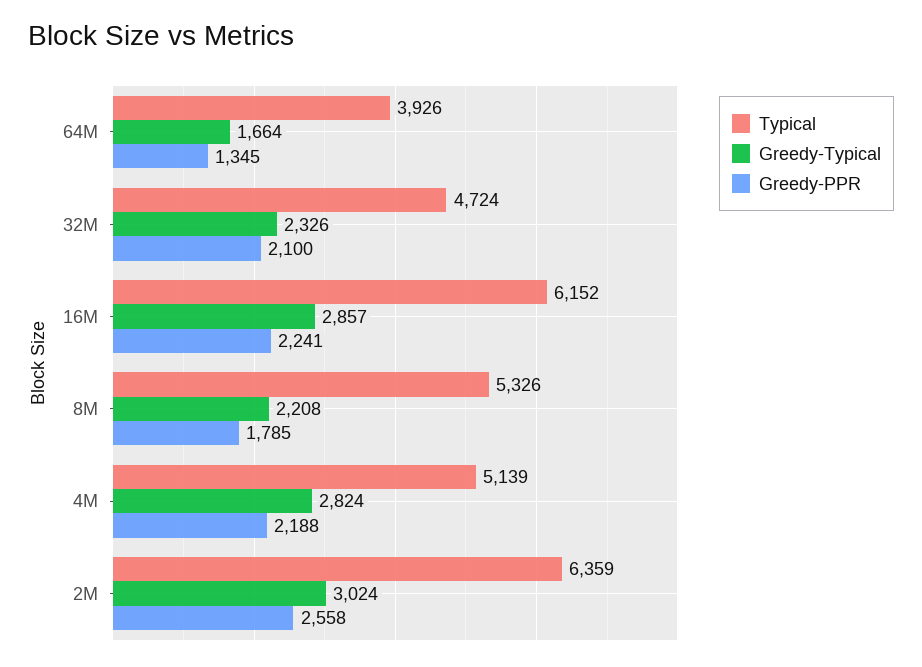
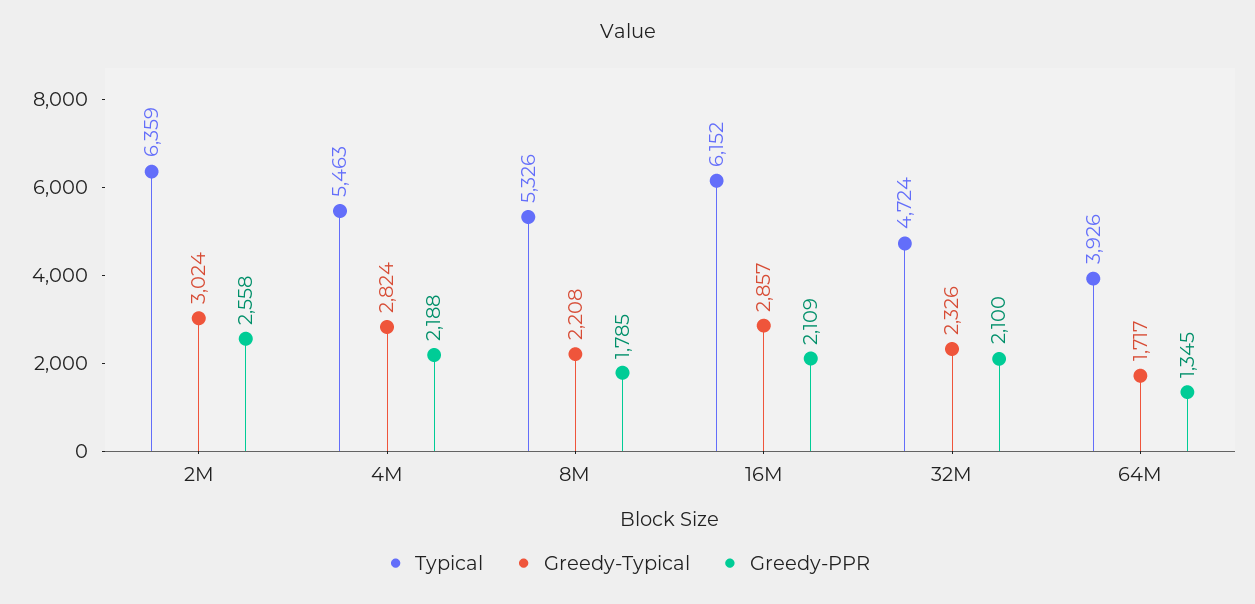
  {
    "Typical": {
      "64M": 3926,
      "32M": 4724,
      "16M": 6152,
      "8M": 5326,
-     "4M": 5139,
+     "4M": 5463,
      "2M": 6359
    },
    "Greedy-Typical": {
-     "64M": 1664,
+     "64M": 1717,
      "32M": 2326,
      "16M": 2857,
      "8M": 2208,
      "4M": 2824,
      "2M": 3024
    },
    "Greedy-PPR": {
      "64M": 1345,
      "32M": 2100,
-     "16M": 2241,
+     "16M": 2109,
      "8M": 1785,
      "4M": 2188,
      "2M": 2558
    }
  }

